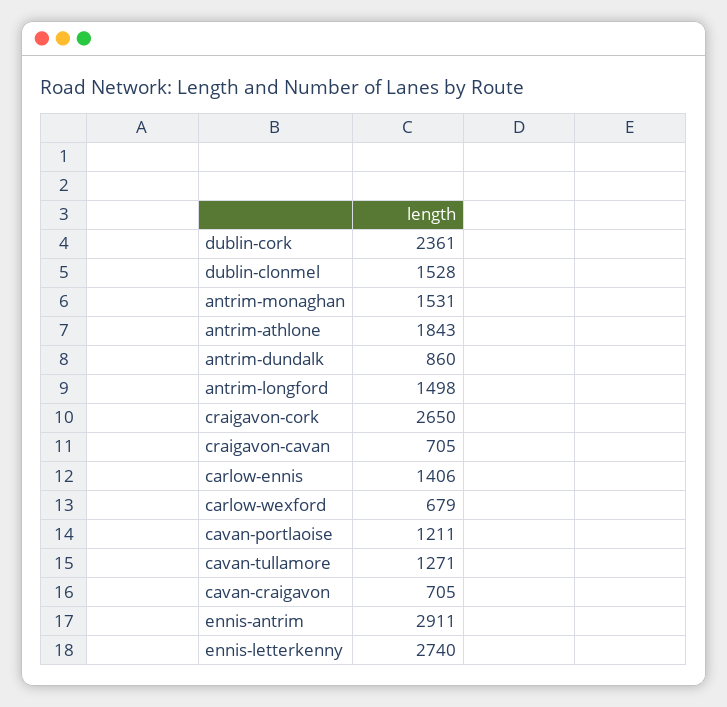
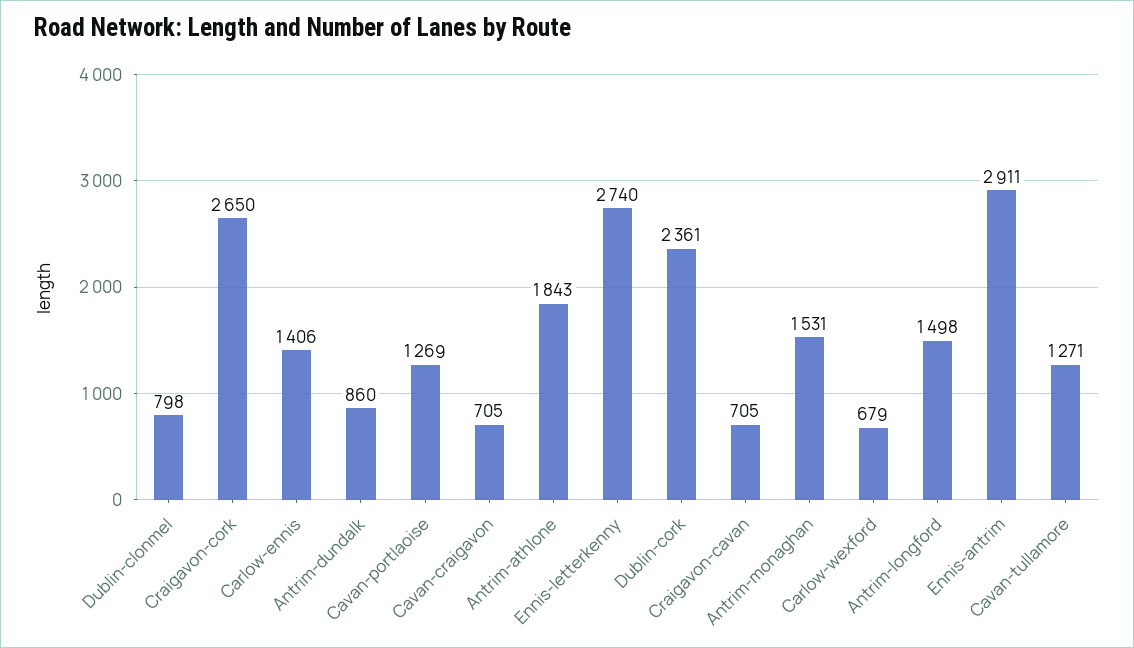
  {
    "dublin-cork": 2361,
-   "dublin-clonmel": 1528,
+   "dublin-clonmel": 798,
    "antrim-monaghan": 1531,
    "antrim-athlone": 1843,
    "antrim-dundalk": 860,
    "antrim-longford": 1498,
    "craigavon-cork": 2650,
    "craigavon-cavan": 705,
    "carlow-ennis": 1406,
    "carlow-wexford": 679,
-   "cavan-portlaoise": 1211,
+   "cavan-portlaoise": 1269,
    "cavan-tullamore": 1271,
    "cavan-craigavon": 705,
    "ennis-antrim": 2911,
    "ennis-letterkenny": 2740
  }

